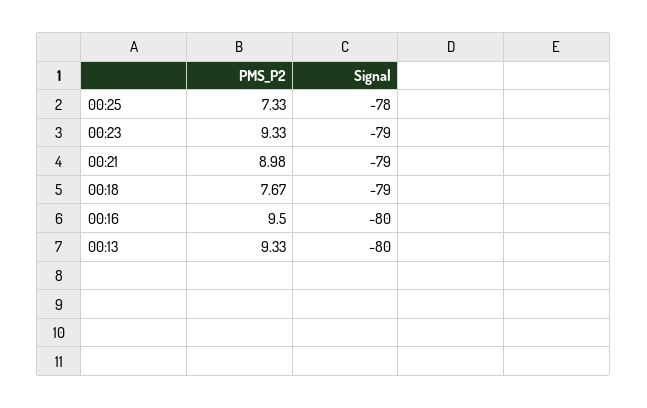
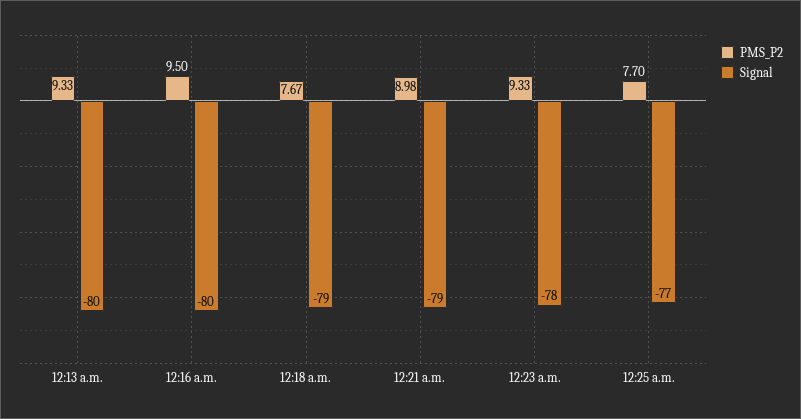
  {
    "PMS_P2": {
-     "00:25": 7.33,
+     "00:25": 7.7,
      "00:23": 9.33,
      "00:21": 8.98,
      "00:18": 7.67,
      "00:16": 9.5,
      "00:13": 9.33
    },
    "Signal": {
-     "00:25": -78,
+     "00:25": -77,
-     "00:23": -79,
+     "00:23": -78,
      "00:21": -79,
      "00:18": -79,
      "00:16": -80,
      "00:13": -80
    }
  }

